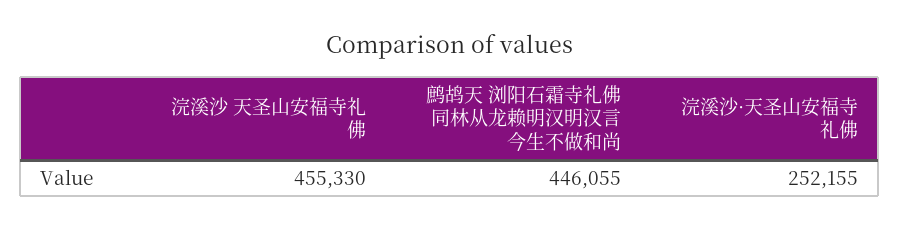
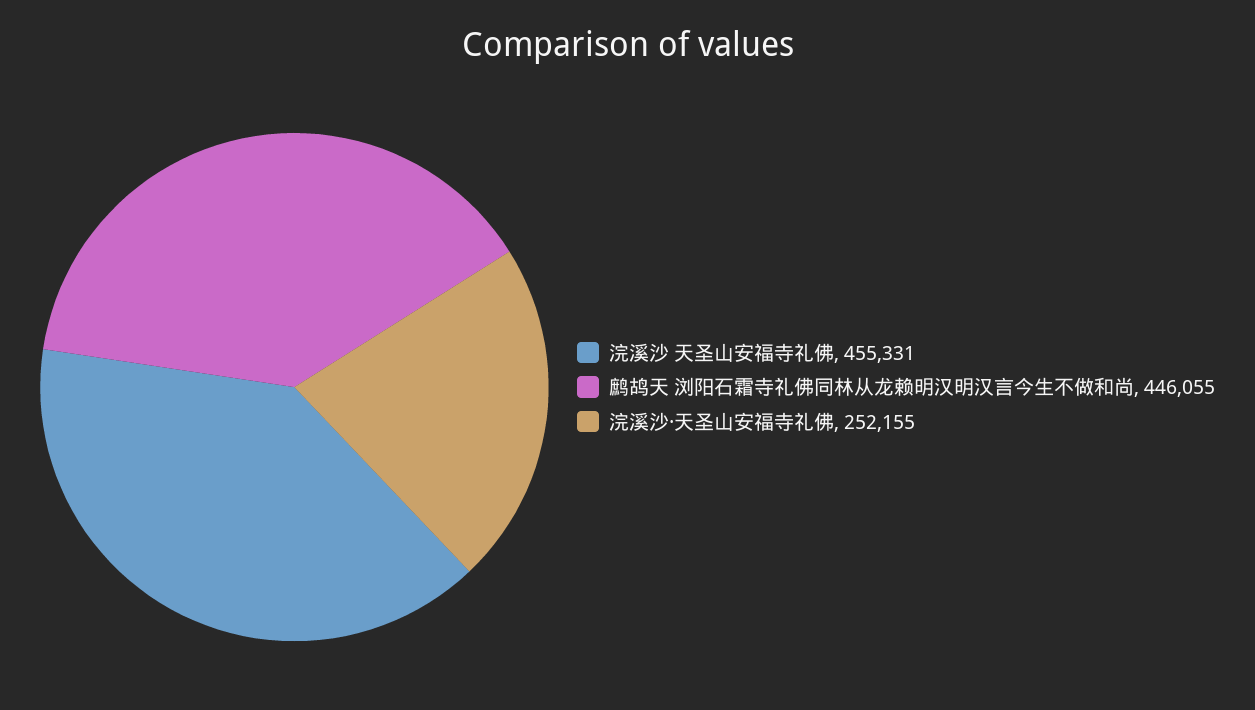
  {
-   "浣溪沙 天圣山安福寺礼佛": 455330,
+   "浣溪沙 天圣山安福寺礼佛": 455331,
    "鹧鸪天 浏阳石霜寺礼佛同林从龙赖明汉明汉言今生不做和尚": 446055,
    "浣溪沙·天圣山安福寺礼佛": 252155
  }

